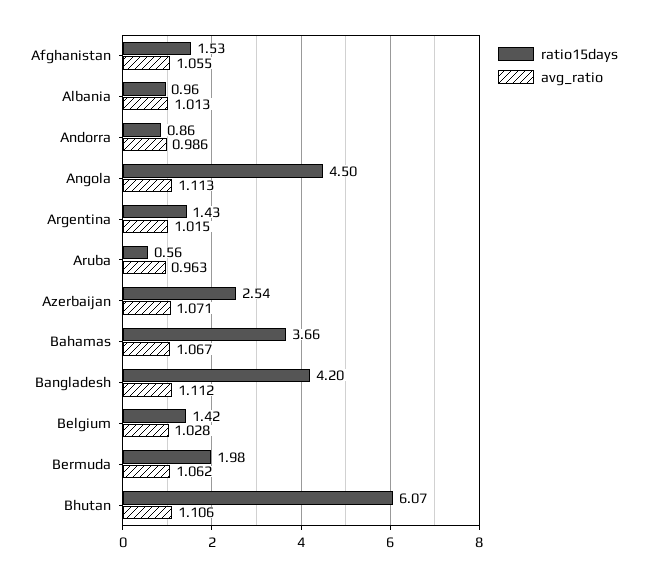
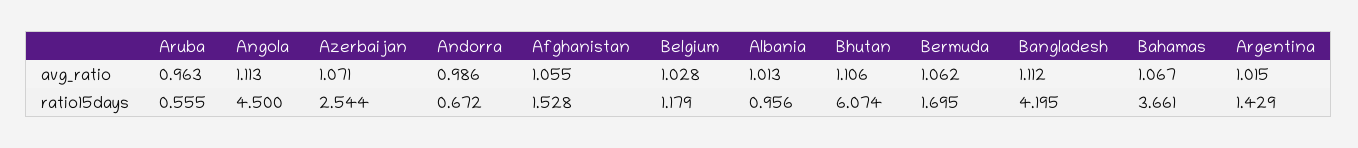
  {
    "ratio15days": {
      "Afghanistan": 1.528,
      "Albania": 0.956,
-     "Andorra": 0.86,
+     "Andorra": 0.672,
      "Angola": 4.5,
      "Argentina": 1.429,
      "Aruba": 0.555,
      "Azerbaijan": 2.544,
      "Bahamas": 3.661,
      "Bangladesh": 4.195,
-     "Belgium": 1.42,
+     "Belgium": 1.179,
-     "Bermuda": 1.98,
+     "Bermuda": 1.695,
      "Bhutan": 6.074
    },
    "avg_ratio": {
      "Afghanistan": 1.055,
      "Albania": 1.013,
      "Andorra": 0.986,
      "Angola": 1.113,
      "Argentina": 1.015,
      "Aruba": 0.963,
      "Azerbaijan": 1.071,
      "Bahamas": 1.067,
      "Bangladesh": 1.112,
      "Belgium": 1.028,
      "Bermuda": 1.062,
      "Bhutan": 1.106
    }
  }

